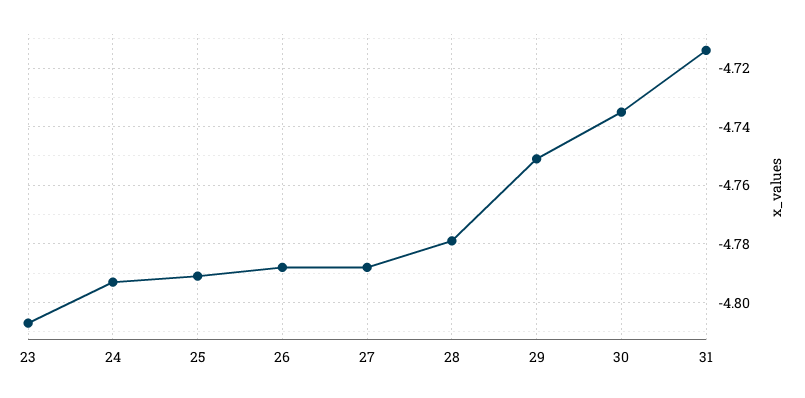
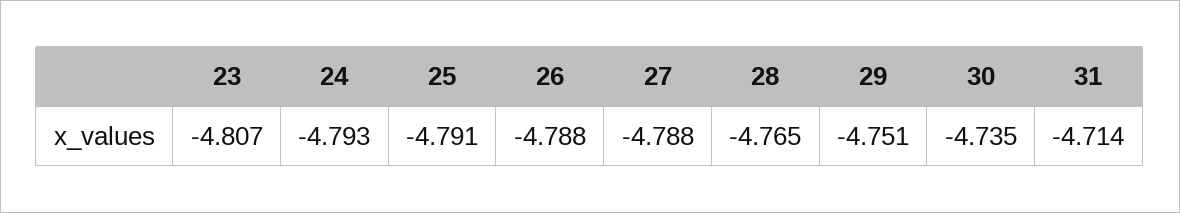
  {
    "23": -4.807,
    "24": -4.793,
    "25": -4.791,
    "26": -4.788,
    "27": -4.788,
-   "28": -4.78,
+   "28": -4.765,
    "29": -4.751,
    "30": -4.735,
    "31": -4.714
  }

